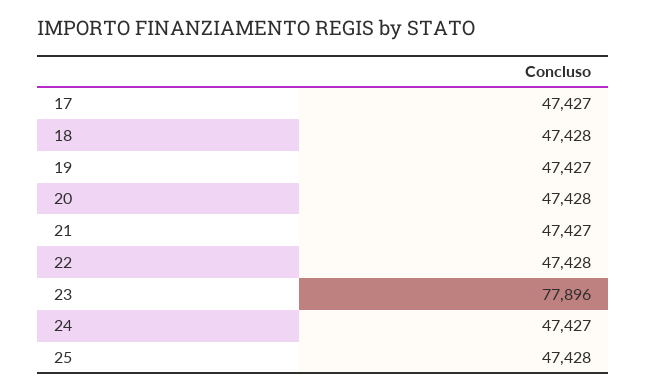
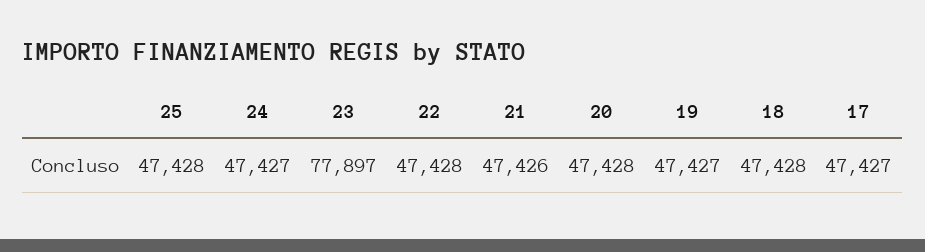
  {
    "17": 47427,
    "18": 47428,
    "19": 47427,
    "20": 47428,
-   "21": 47427,
+   "21": 47426,
    "22": 47428,
-   "23": 77896,
+   "23": 77897,
    "24": 47427,
    "25": 47428
  }

